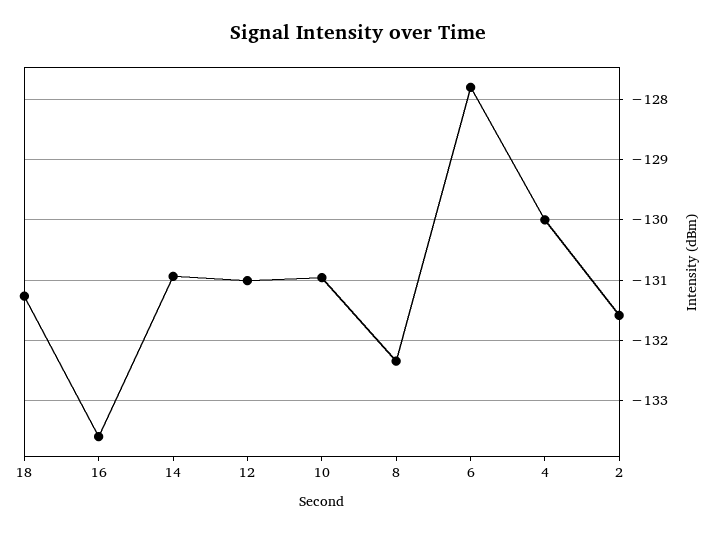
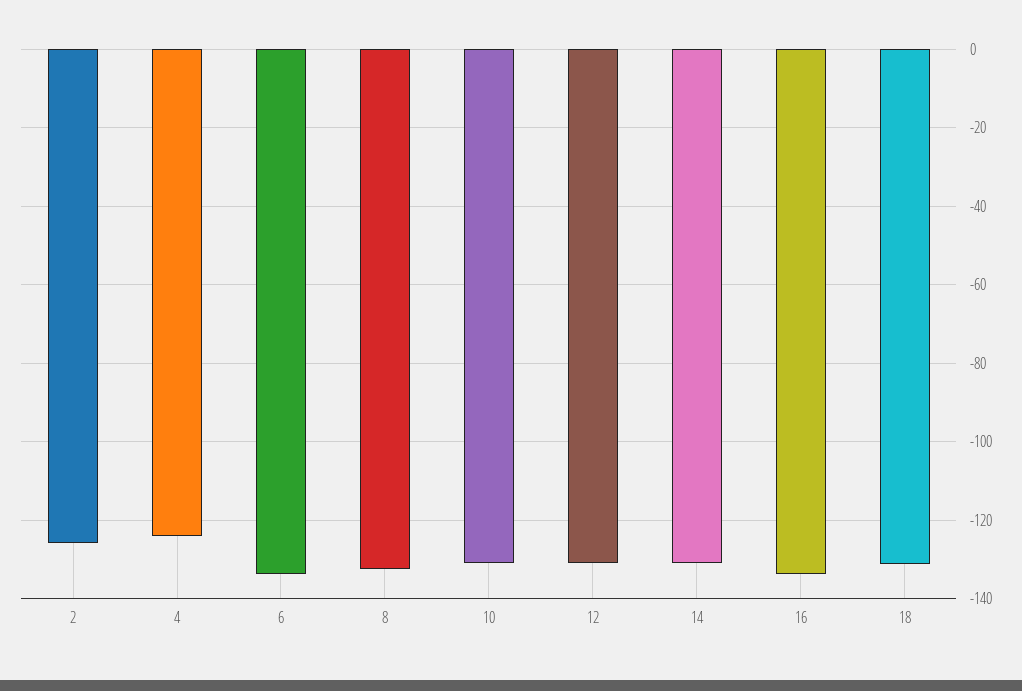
  {
    "18": -131.3,
    "16": -133.6,
    "14": -130.9,
    "12": -131,
    "10": -131,
    "8": -132.4,
-   "6": -127.8,
+   "6": -134,
-   "4": -130,
+   "4": -124,
-   "2": -131.6
+   "2": -126
  }

